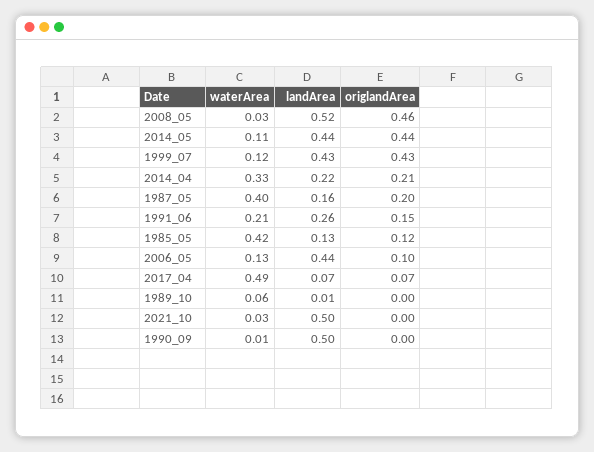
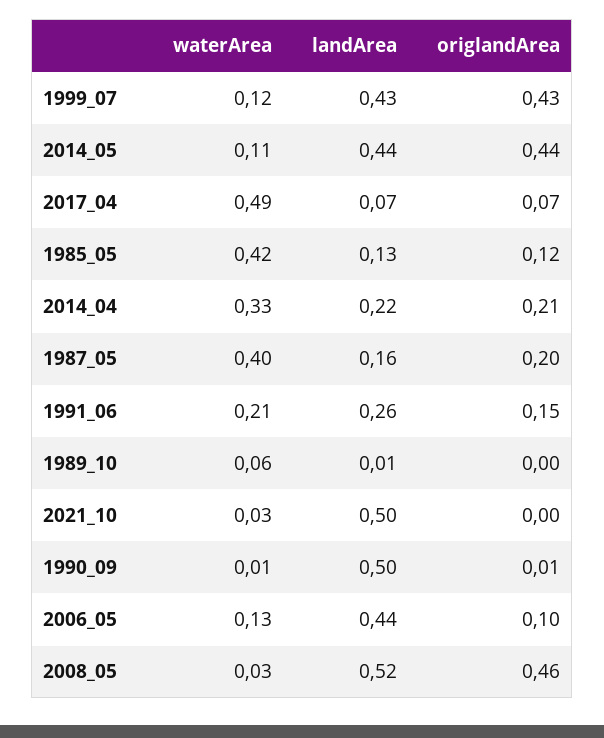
  {
    "waterArea": {
      "2008_05": 0.03,
      "2014_05": 0.11,
      "1999_07": 0.12,
      "2014_04": 0.33,
      "1987_05": 0.4,
      "1991_06": 0.21,
      "1985_05": 0.42,
      "2006_05": 0.13,
      "2017_04": 0.49,
      "1989_10": 0.06,
      "2021_10": 0.03,
      "1990_09": 0.01
    },
    "landArea": {
      "2008_05": 0.52,
      "2014_05": 0.44,
      "1999_07": 0.43,
      "2014_04": 0.22,
      "1987_05": 0.16,
      "1991_06": 0.26,
      "1985_05": 0.13,
      "2006_05": 0.44,
      "2017_04": 0.07,
      "1989_10": 0.01,
      "2021_10": 0.5,
      "1990_09": 0.5
    },
    "origlandArea": {
      "2008_05": 0.46,
      "2014_05": 0.44,
      "1999_07": 0.43,
      "2014_04": 0.21,
      "1987_05": 0.2,
      "1991_06": 0.15,
      "1985_05": 0.12,
      "2006_05": 0.1,
      "2017_04": 0.07,
      "1989_10": 0,
      "2021_10": 0,
-     "1990_09": 0
+     "1990_09": 0.01
    }
  }

